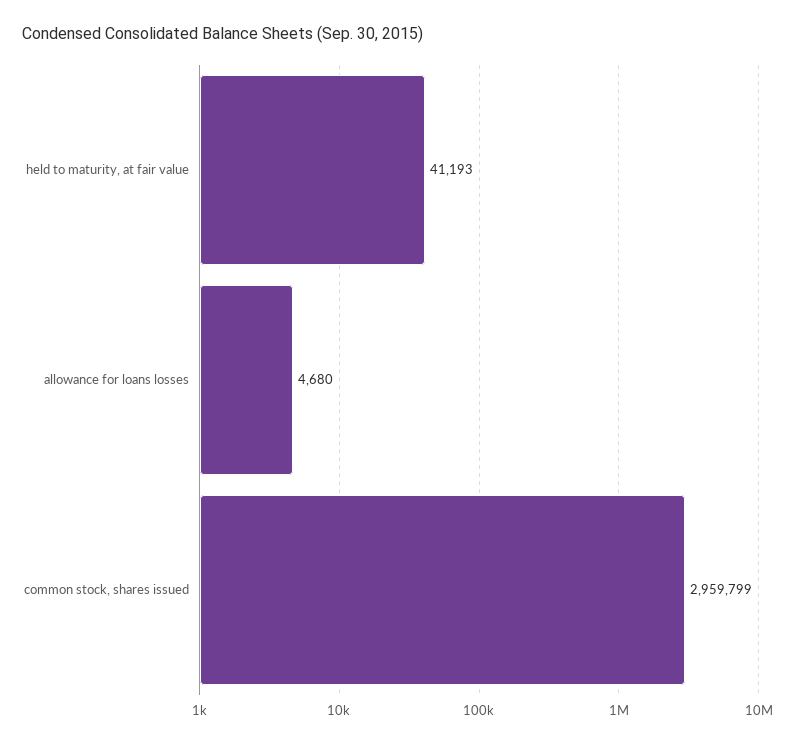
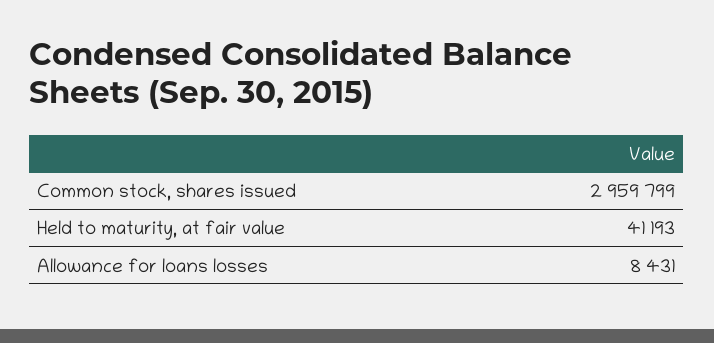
  {
    "held to maturity, at fair value": 41193,
-   "allowance for loans losses": 4680,
+   "allowance for loans losses": 8431,
    "common stock, shares issued": 2959799
  }

